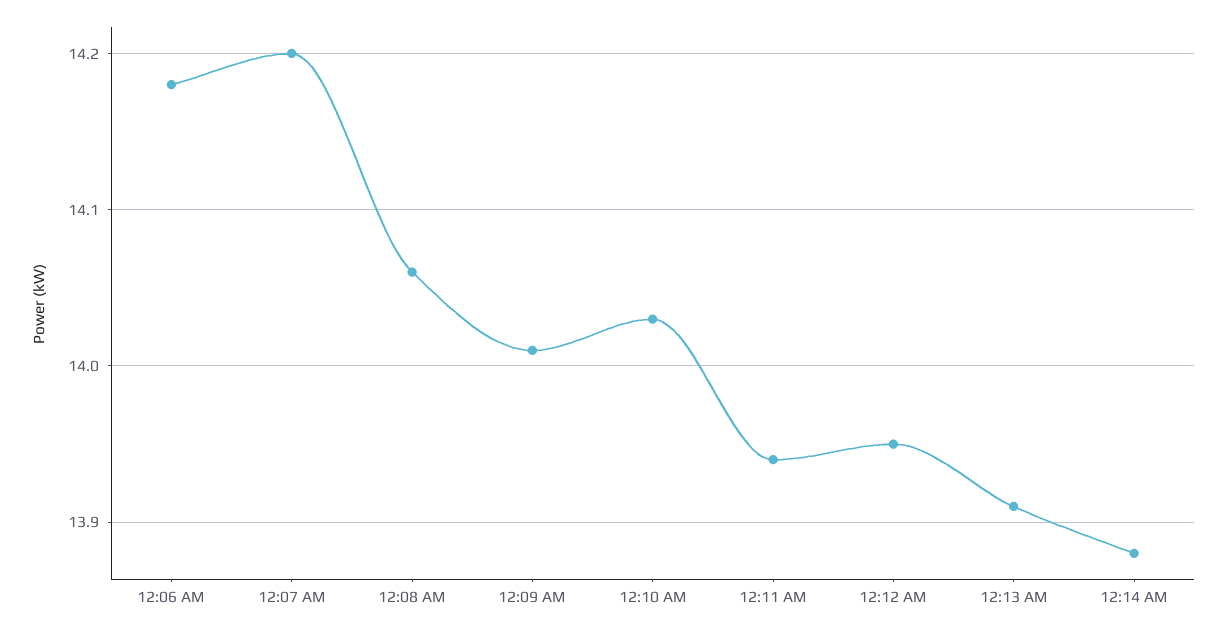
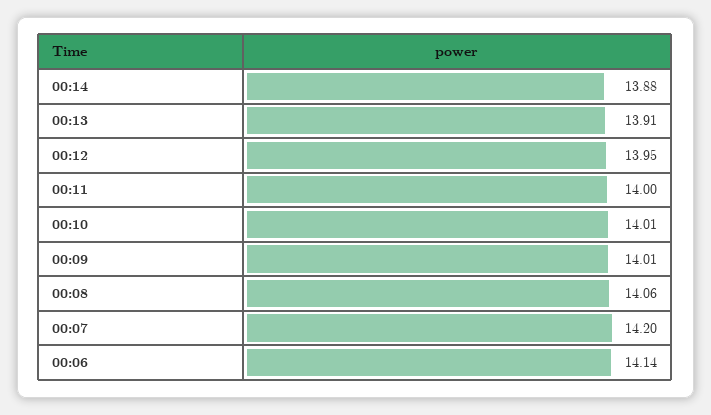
  {
-   "12:06 AM": 14.18,
+   "12:06 AM": 14.14,
    "12:07 AM": 14.2,
    "12:08 AM": 14.06,
    "12:09 AM": 14.01,
-   "12:10 AM": 14.03,
+   "12:10 AM": 14.01,
-   "12:11 AM": 13.94,
+   "12:11 AM": 14,
    "12:12 AM": 13.95,
    "12:13 AM": 13.91,
    "12:14 AM": 13.88
  }

